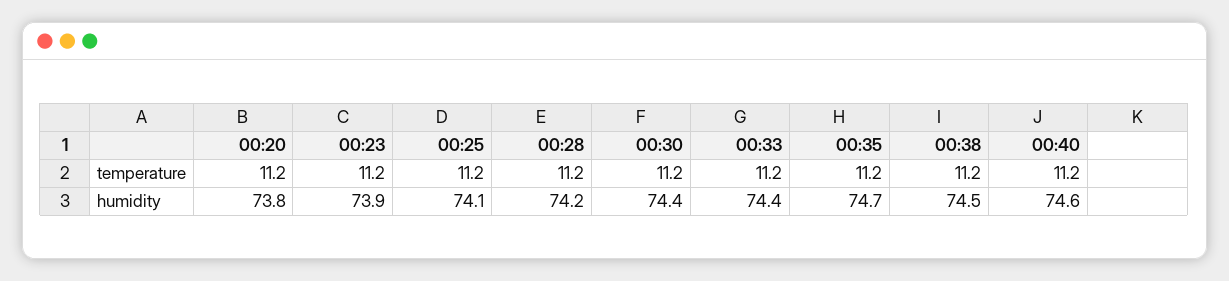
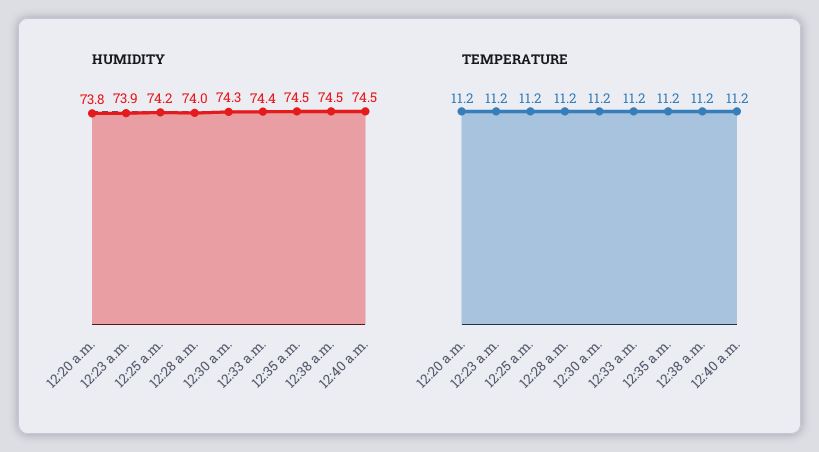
  {
    "temperature": {
      "00:20": 11.2,
      "00:23": 11.2,
      "00:25": 11.2,
      "00:28": 11.2,
      "00:30": 11.2,
      "00:33": 11.2,
      "00:35": 11.2,
      "00:38": 11.2,
      "00:40": 11.2
    },
    "humidity": {
      "00:20": 73.8,
      "00:23": 73.9,
-     "00:25": 74.1,
+     "00:25": 74.2,
-     "00:28": 74.2,
+     "00:28": 74,
-     "00:30": 74.4,
+     "00:30": 74.3,
      "00:33": 74.4,
-     "00:35": 74.7,
+     "00:35": 74.5,
      "00:38": 74.5,
-     "00:40": 74.6
+     "00:40": 74.5
    }
  }

